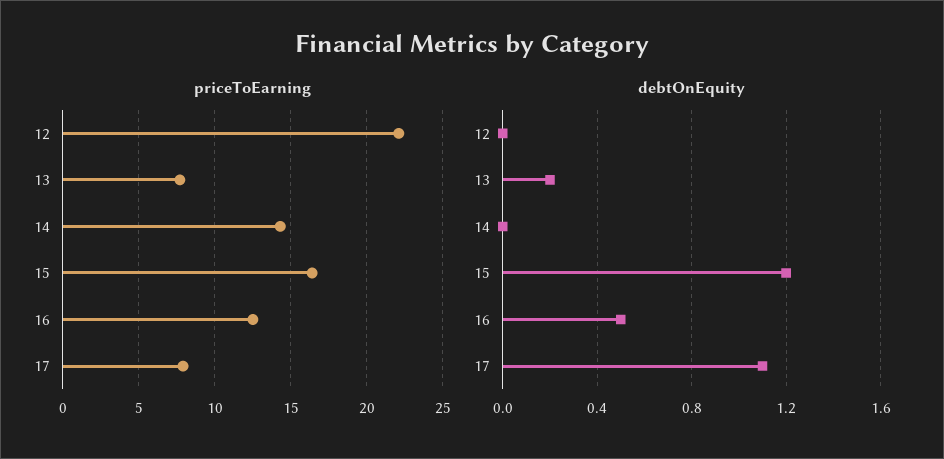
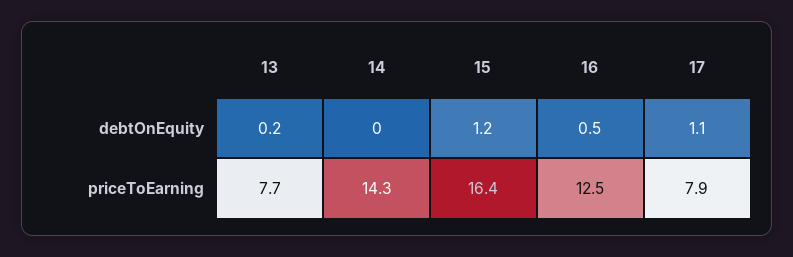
  {
    "priceToEarning": {
-     "12": 22,
      "13": 7.7,
      "14": 14.3,
      "15": 16.4,
      "16": 12.5,
      "17": 7.9
    },
    "debtOnEquity": {
-     "12": 0,
      "13": 0.2,
      "14": 0,
      "15": 1.2,
      "16": 0.5,
      "17": 1.1
    }
  }

